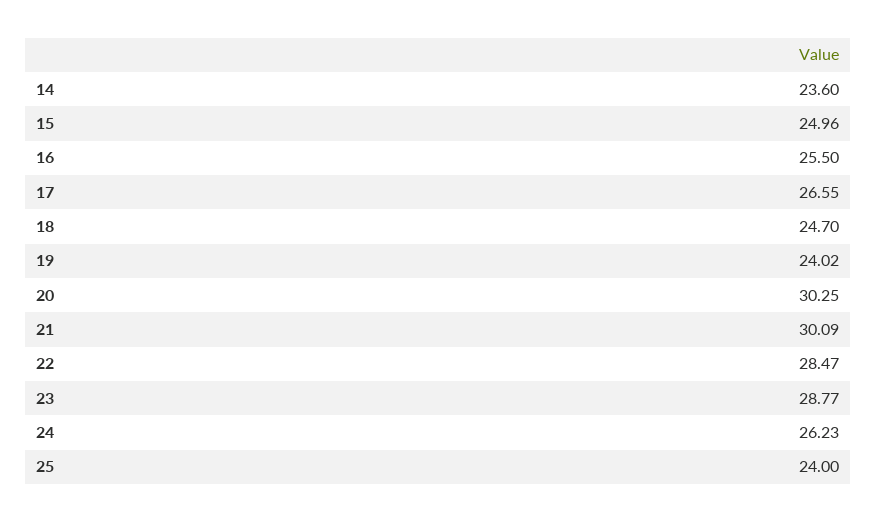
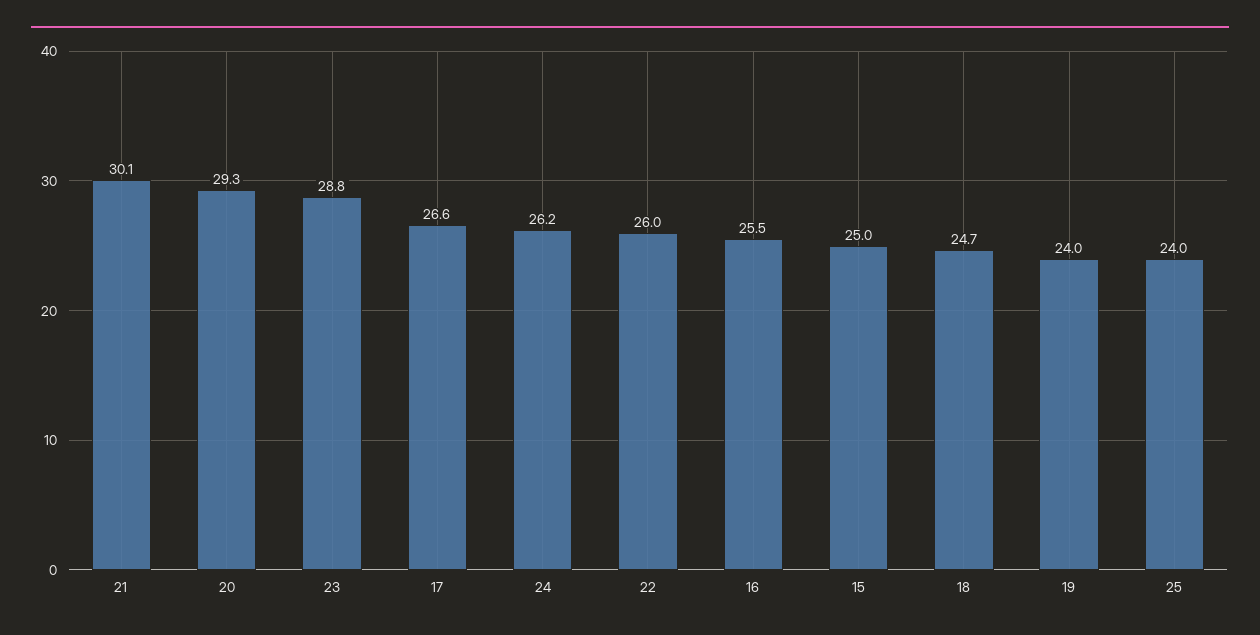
  {
-   "14": 23.6,
    "15": 24.96,
    "16": 25.5,
    "17": 26.55,
    "18": 24.7,
    "19": 24.02,
-   "20": 30.25,
+   "20": 29.3,
    "21": 30.09,
-   "22": 28.47,
+   "22": 26,
    "23": 28.77,
    "24": 26.23,
    "25": 24
  }

